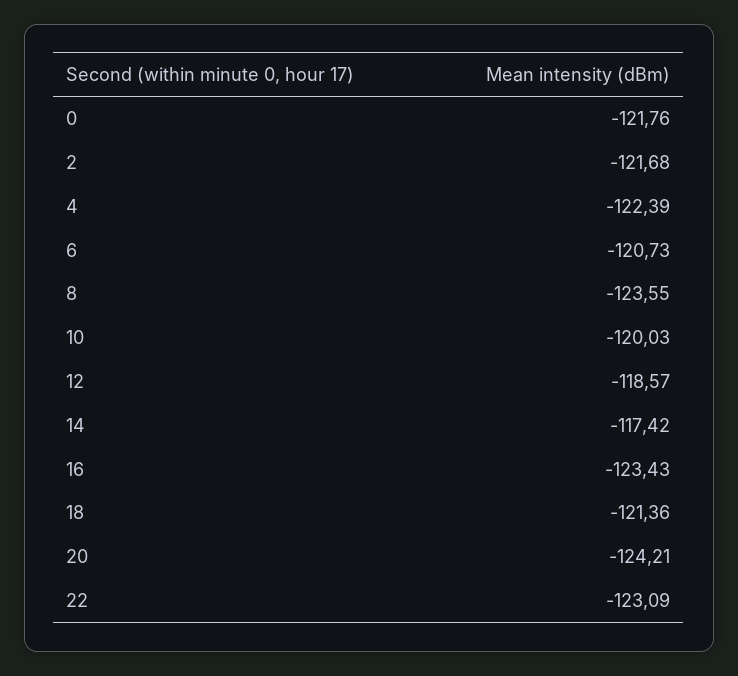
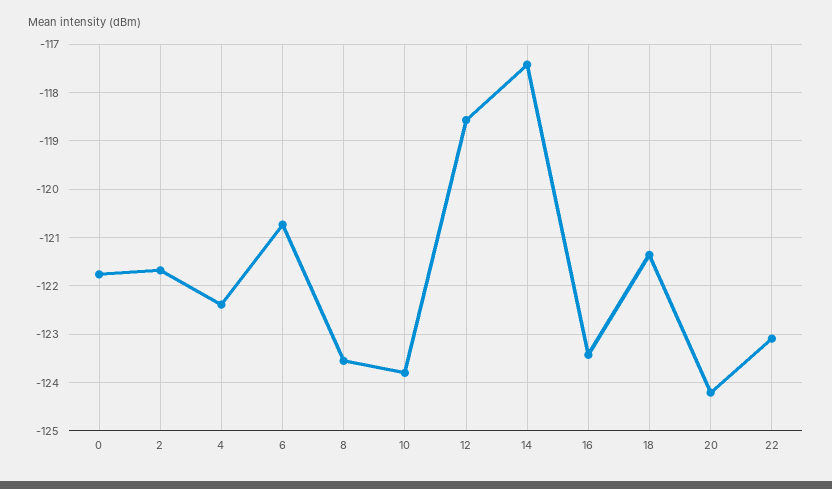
  {
    "0": -121.76,
    "2": -121.68,
    "4": -122.39,
    "6": -120.73,
    "8": -123.55,
-   "10": -120.03,
+   "10": -123.8,
    "12": -118.57,
    "14": -117.42,
    "16": -123.43,
    "18": -121.36,
    "20": -124.21,
    "22": -123.09
  }

